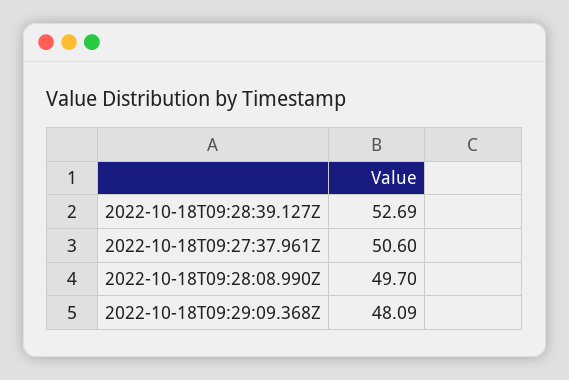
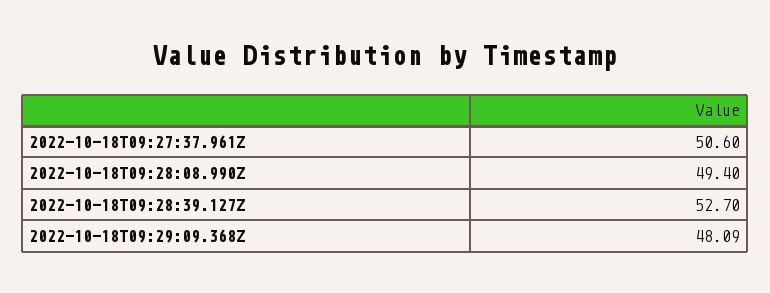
  {
-   "2022-10-18T09:28:39.127Z": 52.69,
+   "2022-10-18T09:28:39.127Z": 52.7,
    "2022-10-18T09:27:37.961Z": 50.6,
-   "2022-10-18T09:28:08.990Z": 49.7,
+   "2022-10-18T09:28:08.990Z": 49.4,
    "2022-10-18T09:29:09.368Z": 48.09
  }

